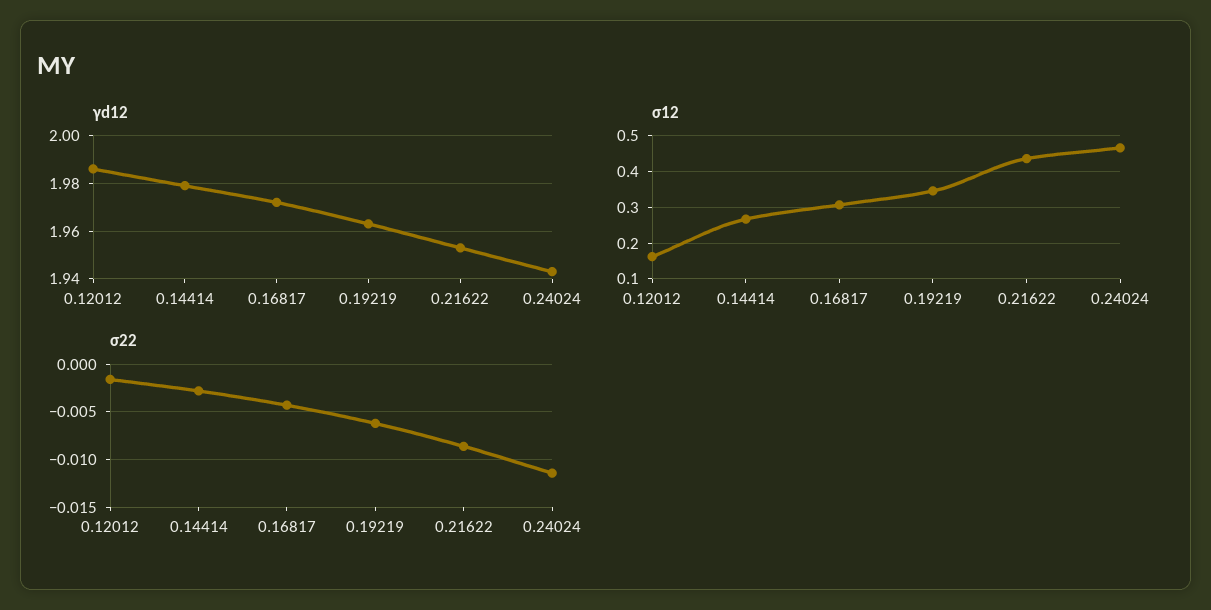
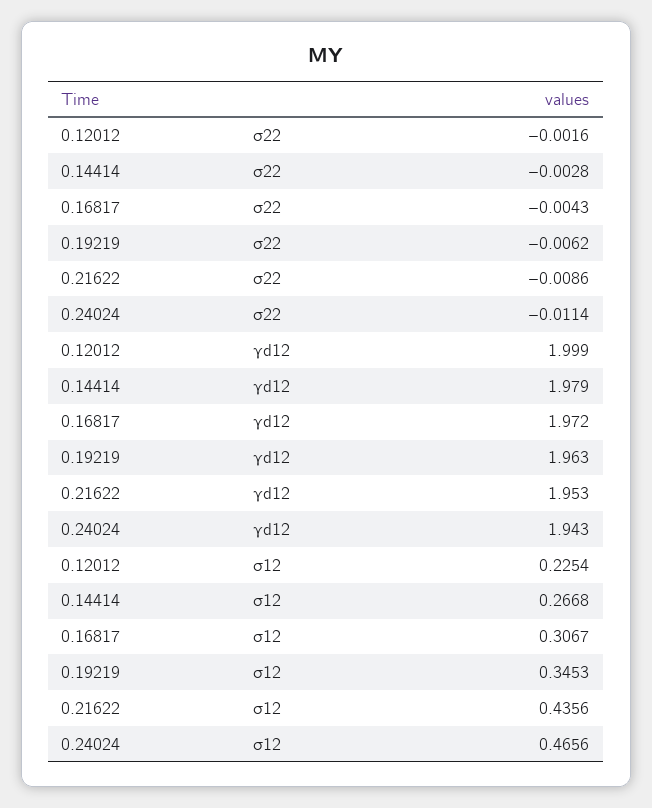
  {
    "γd12": {
-     "0.12012": 1.985,
+     "0.12012": 1.999,
      "0.14414": 1.979,
      "0.16817": 1.972,
      "0.19219": 1.963,
      "0.21622": 1.953,
      "0.24024": 1.943
    },
    "σ12": {
-     "0.12012": 0.16,
+     "0.12012": 0.2254,
      "0.14414": 0.2668,
      "0.16817": 0.3067,
      "0.19219": 0.3453,
      "0.21622": 0.4356,
      "0.24024": 0.4656
    },
    "σ22": {
      "0.12012": -0.0016,
      "0.14414": -0.0028,
      "0.16817": -0.0043,
      "0.19219": -0.0062,
      "0.21622": -0.0086,
      "0.24024": -0.0114
    }
  }

